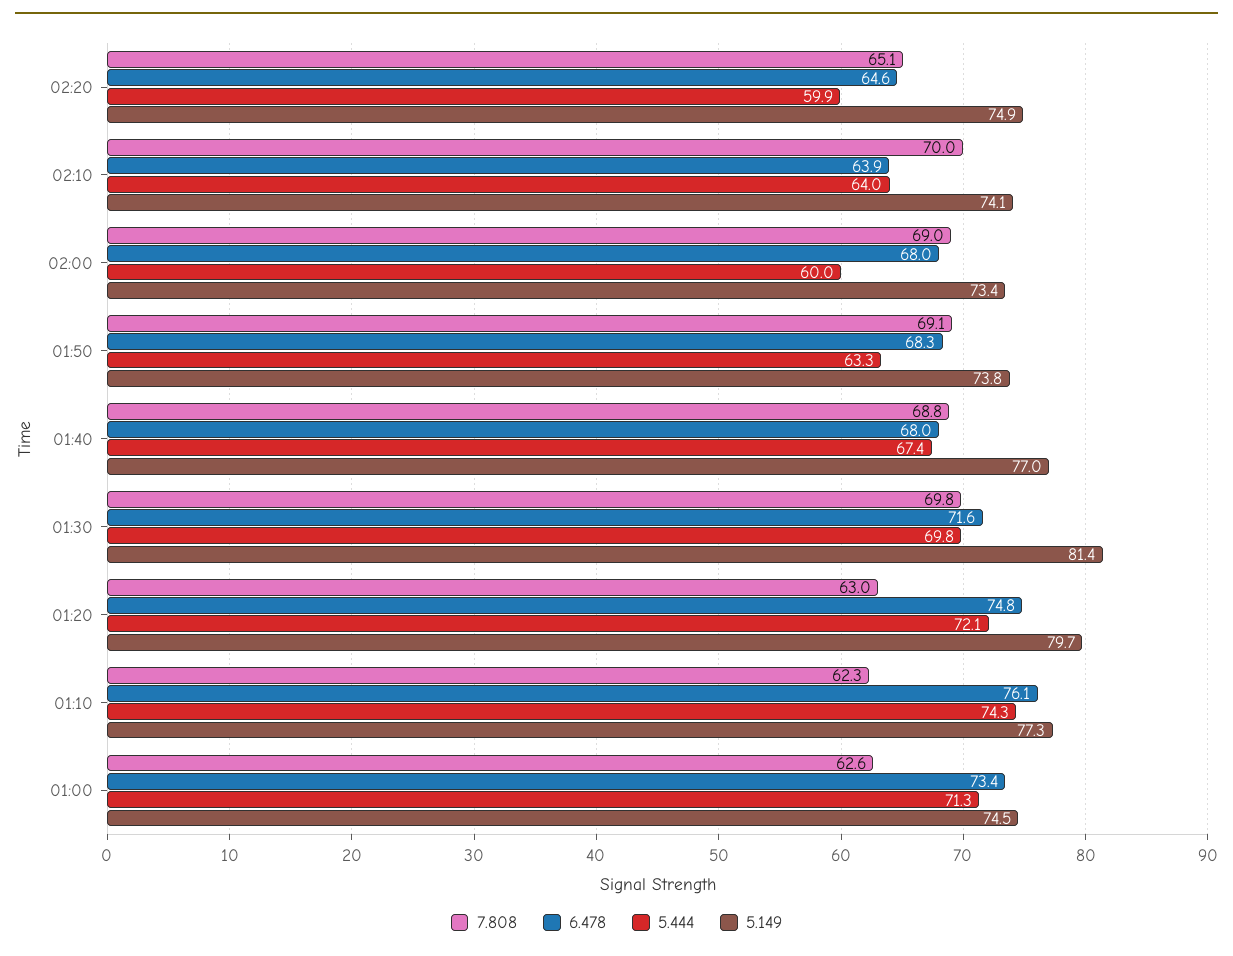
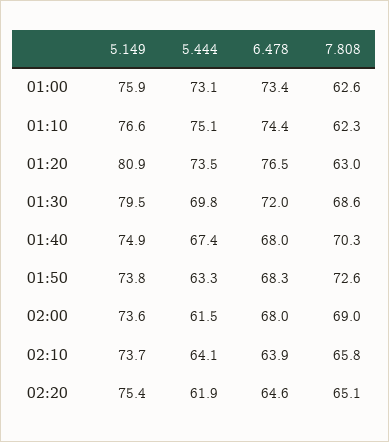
  {
    "7.808": {
      "02:20": 65.1,
-     "02:10": 70,
+     "02:10": 65.8,
      "02:00": 69,
-     "01:50": 69.1,
+     "01:50": 72.6,
-     "01:40": 68.8,
+     "01:40": 70.3,
-     "01:30": 69.8,
+     "01:30": 68.6,
      "01:20": 63,
      "01:10": 62.3,
      "01:00": 62.6
    },
    "6.478": {
      "02:20": 64.6,
      "02:10": 63.9,
      "02:00": 68,
      "01:50": 68.3,
      "01:40": 68,
-     "01:30": 71.6,
+     "01:30": 72,
-     "01:20": 74.8,
+     "01:20": 76.5,
-     "01:10": 76.1,
+     "01:10": 74.4,
      "01:00": 73.4
    },
    "5.444": {
-     "02:20": 59.9,
+     "02:20": 61.9,
-     "02:10": 64,
+     "02:10": 64.1,
-     "02:00": 60,
+     "02:00": 61.5,
      "01:50": 63.3,
      "01:40": 67.4,
      "01:30": 69.8,
-     "01:20": 72.1,
+     "01:20": 73.5,
-     "01:10": 74.3,
+     "01:10": 75.1,
-     "01:00": 71.3
+     "01:00": 73.1
    },
    "5.149": {
-     "02:20": 74.9,
+     "02:20": 75.4,
-     "02:10": 74.1,
+     "02:10": 73.7,
-     "02:00": 73.4,
+     "02:00": 73.6,
      "01:50": 73.8,
-     "01:40": 77,
+     "01:40": 74.9,
-     "01:30": 81.4,
+     "01:30": 79.5,
-     "01:20": 79.7,
+     "01:20": 80.9,
-     "01:10": 77.3,
+     "01:10": 76.6,
-     "01:00": 74.5
+     "01:00": 75.9
    }
  }

